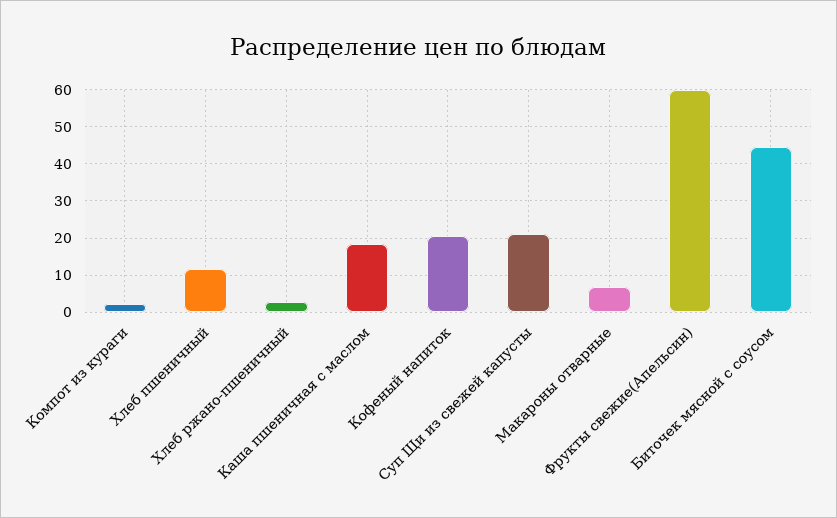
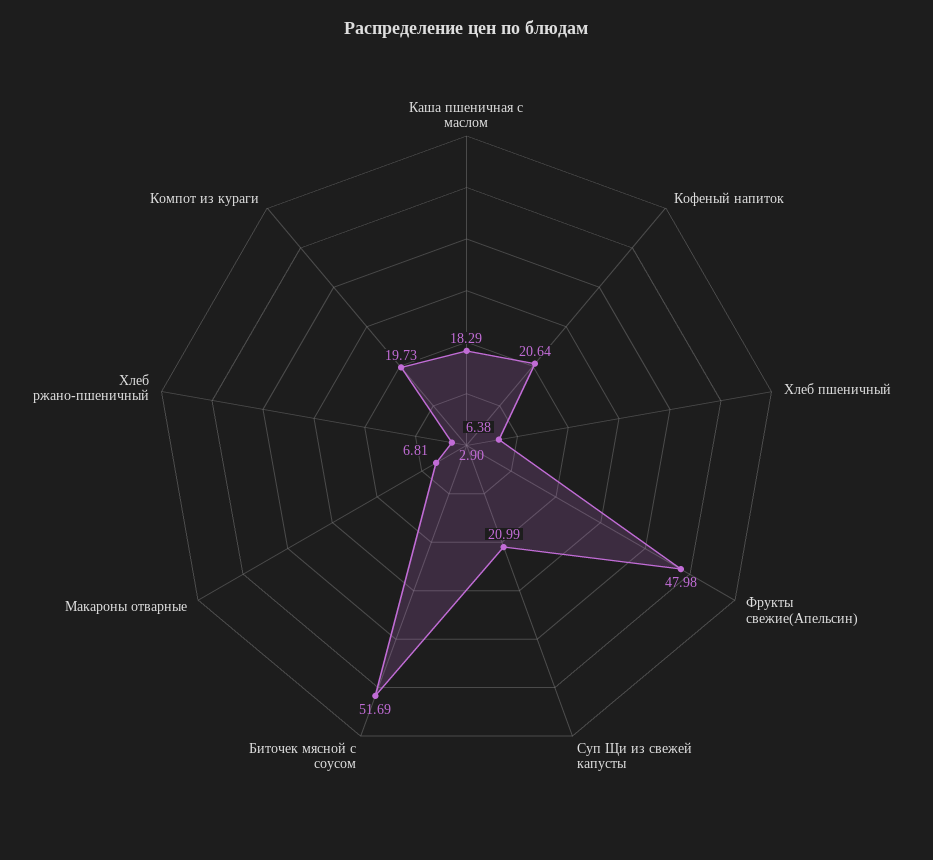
  {
-   "Компот из кураги": 2,
+   "Компот из кураги": 19.73,
-   "Хлеб пшеничный": 12,
+   "Хлеб пшеничный": 6.38,
    "Хлеб ржано-пшеничный": 2.9,
    "Каша пшеничная с маслом": 18.29,
    "Кофеный напиток": 20.64,
    "Суп Щи из свежей капусты": 20.99,
    "Макароны отварные": 6.81,
-   "Фрукты свежие(Апельсин)": 60,
+   "Фрукты свежие(Апельсин)": 47.98,
-   "Биточек мясной с соусом": 44
+   "Биточек мясной с соусом": 51.69
  }

